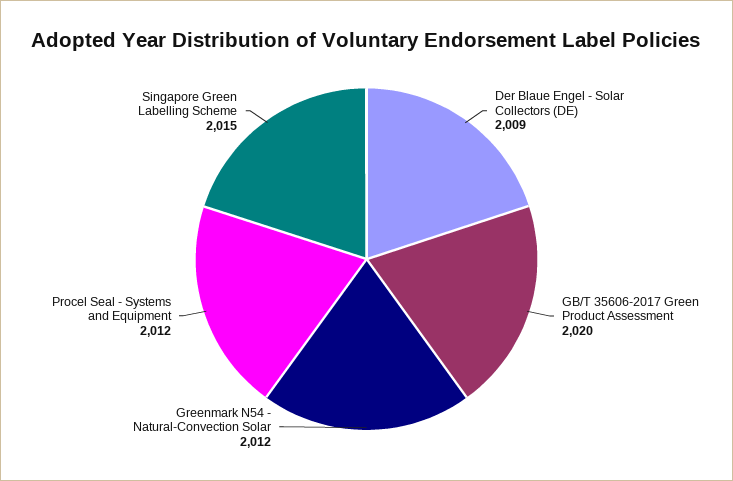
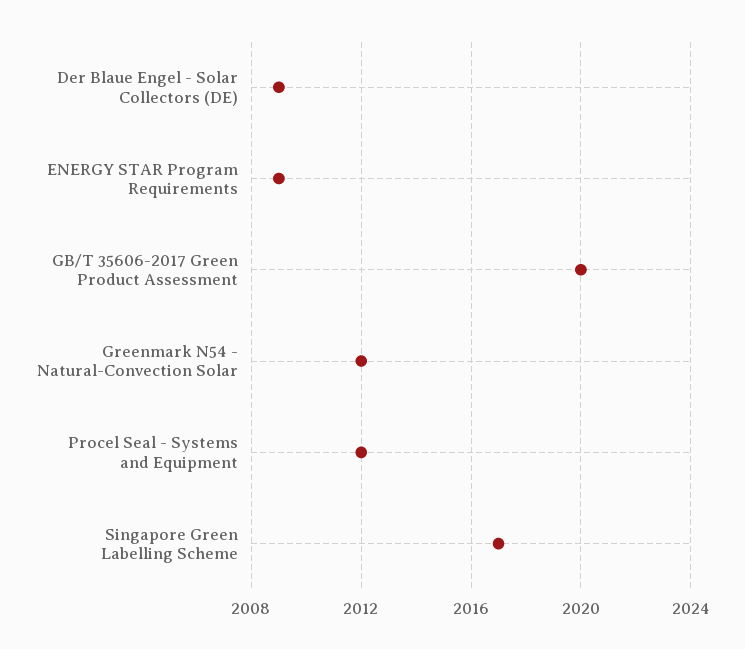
  {
    "Der Blaue Engel - Solar Collectors (DE)": 2009,
    "GB/T 35606-2017 Green Product Assessment": 2020,
    "Greenmark N54 - Natural-Convection Solar": 2012,
    "Procel Seal - Systems and Equipment": 2012,
-   "Singapore Green Labelling Scheme": 2015
+   "Singapore Green Labelling Scheme": 2017,
+   "ENERGY STAR Program Requirements": 2009
  }

